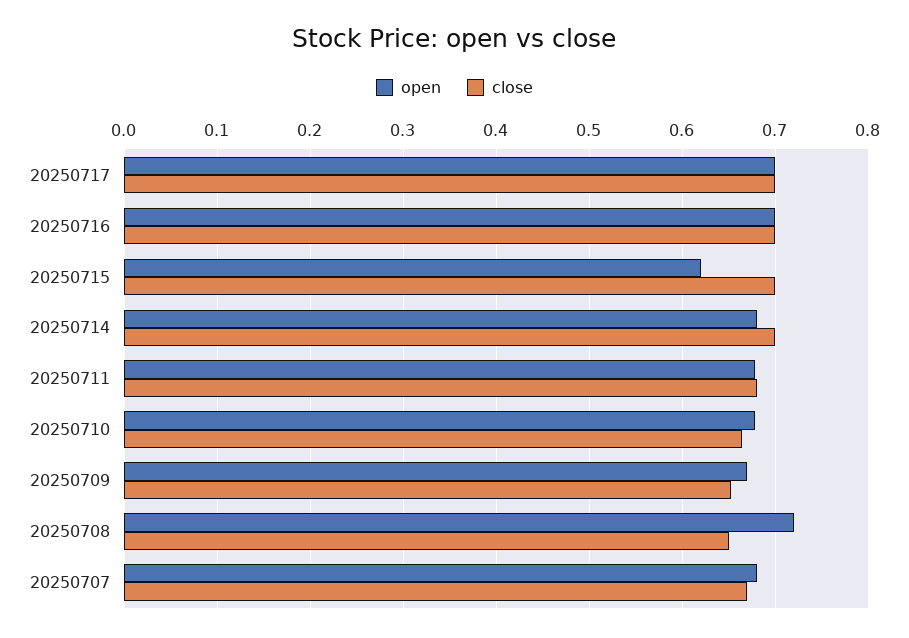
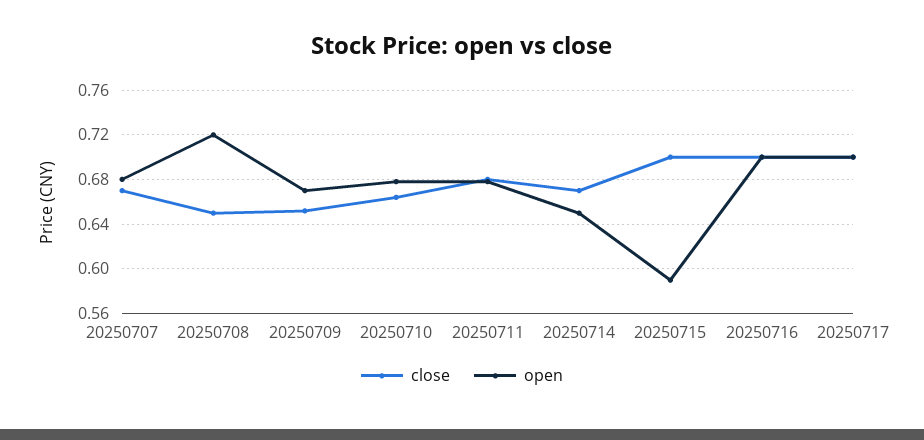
  {
    "open": {
      "20250717": 0.7,
      "20250716": 0.7,
-     "20250715": 0.62,
+     "20250715": 0.59,
-     "20250714": 0.68,
+     "20250714": 0.65,
      "20250711": 0.68,
      "20250710": 0.68,
      "20250709": 0.67,
      "20250708": 0.72,
      "20250707": 0.68
    },
    "close": {
      "20250717": 0.7,
      "20250716": 0.7,
      "20250715": 0.7,
-     "20250714": 0.7,
+     "20250714": 0.67,
      "20250711": 0.68,
      "20250710": 0.66,
      "20250709": 0.65,
      "20250708": 0.65,
      "20250707": 0.67
    }
  }

